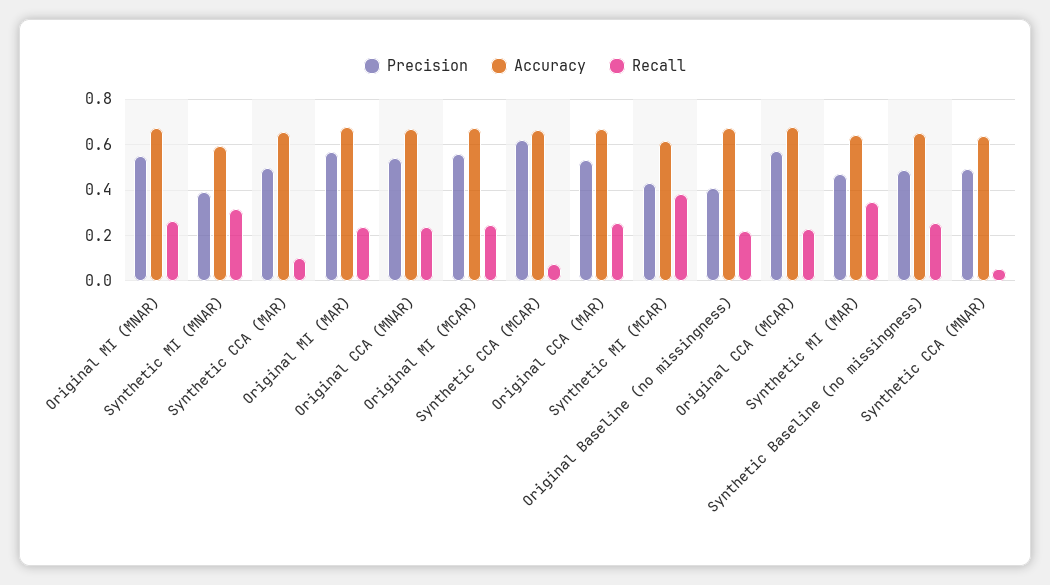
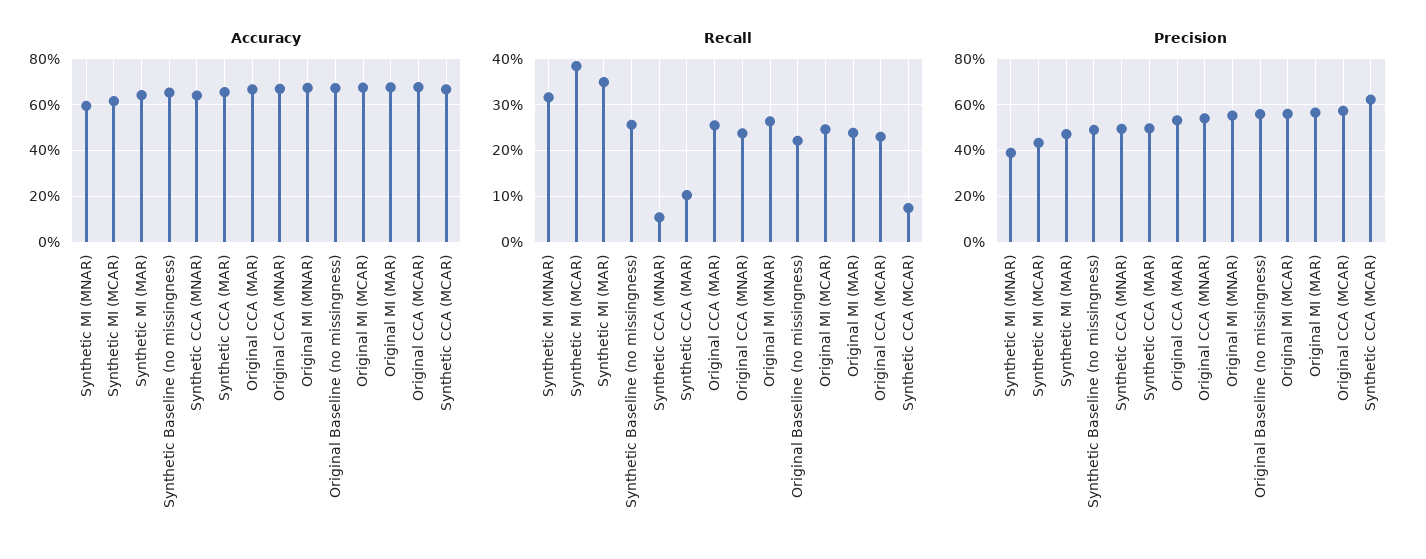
  {
    "Precision": {
      "Original MI (MNAR)": 0.55,
      "Synthetic MI (MNAR)": 0.4,
      "Synthetic CCA (MAR)": 0.5,
      "Original MI (MAR)": 0.55,
      "Original CCA (MNAR)": 0.55,
      "Original MI (MCAR)": 0.55,
      "Synthetic CCA (MCAR)": 0.6,
      "Original CCA (MAR)": 0.55,
      "Synthetic MI (MCAR)": 0.45,
-     "Original Baseline (no missingness)": 0.4,
+     "Original Baseline (no missingness)": 0.55,
      "Original CCA (MCAR)": 0.55,
      "Synthetic MI (MAR)": 0.45,
      "Synthetic Baseline (no missingness)": 0.5,
      "Synthetic CCA (MNAR)": 0.5
    },
    "Accuracy": {
      "Original MI (MNAR)": 0.65,
      "Synthetic MI (MNAR)": 0.6,
      "Synthetic CCA (MAR)": 0.65,
      "Original MI (MAR)": 0.7,
      "Original CCA (MNAR)": 0.65,
      "Original MI (MCAR)": 0.65,
      "Synthetic CCA (MCAR)": 0.65,
      "Original CCA (MAR)": 0.65,
      "Synthetic MI (MCAR)": 0.6,
      "Original Baseline (no missingness)": 0.65,
      "Original CCA (MCAR)": 0.7,
      "Synthetic MI (MAR)": 0.65,
      "Synthetic Baseline (no missingness)": 0.65,
      "Synthetic CCA (MNAR)": 0.65
    },
    "Recall": {
      "Original MI (MNAR)": 0.26,
      "Synthetic MI (MNAR)": 0.32,
      "Synthetic CCA (MAR)": 0.1,
      "Original MI (MAR)": 0.24,
      "Original CCA (MNAR)": 0.24,
      "Original MI (MCAR)": 0.24,
      "Synthetic CCA (MCAR)": 0.08,
      "Original CCA (MAR)": 0.26,
      "Synthetic MI (MCAR)": 0.38,
      "Original Baseline (no missingness)": 0.22,
      "Original CCA (MCAR)": 0.24,
      "Synthetic MI (MAR)": 0.34,
      "Synthetic Baseline (no missingness)": 0.26,
      "Synthetic CCA (MNAR)": 0.06
    }
  }

